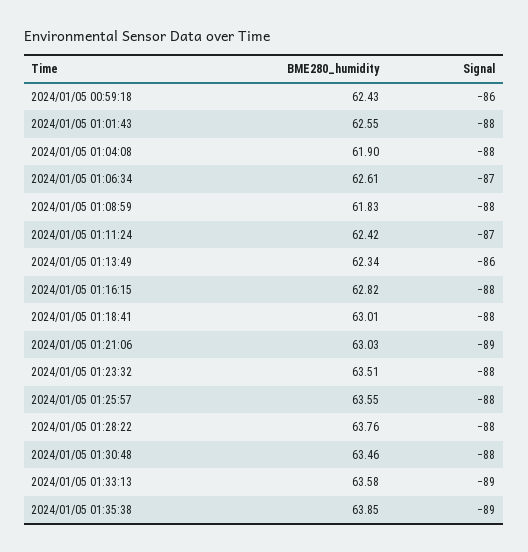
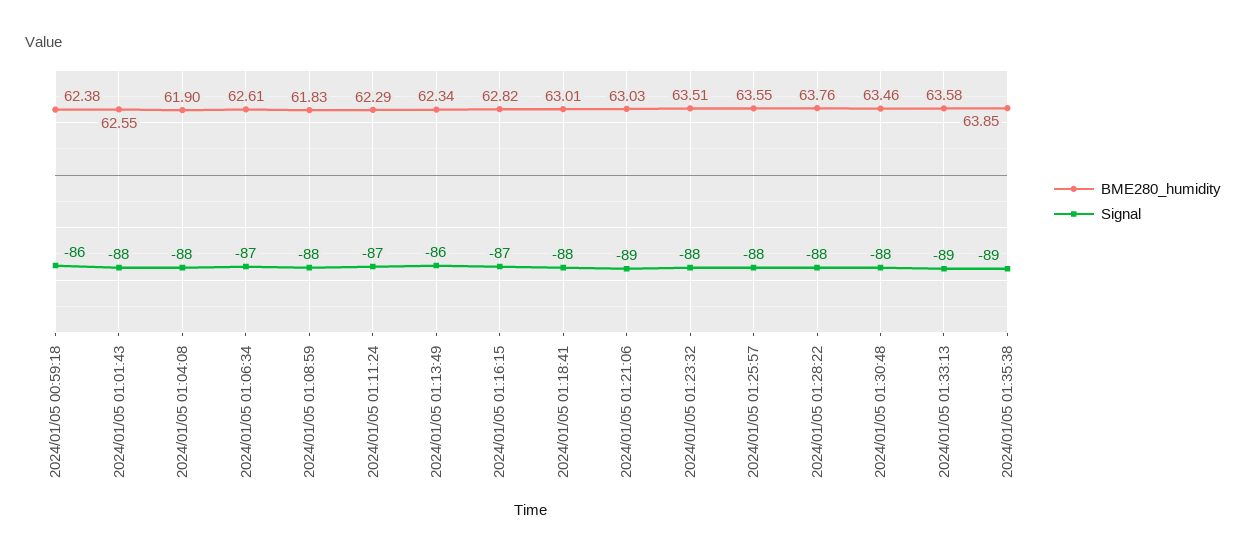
  {
    "BME280_humidity": {
-     "2024/01/05 00:59:18": 62.43,
+     "2024/01/05 00:59:18": 62.38,
      "2024/01/05 01:01:43": 62.55,
      "2024/01/05 01:04:08": 61.9,
      "2024/01/05 01:06:34": 62.61,
      "2024/01/05 01:08:59": 61.83,
-     "2024/01/05 01:11:24": 62.42,
+     "2024/01/05 01:11:24": 62.29,
      "2024/01/05 01:13:49": 62.34,
      "2024/01/05 01:16:15": 62.82,
      "2024/01/05 01:18:41": 63.01,
      "2024/01/05 01:21:06": 63.03,
      "2024/01/05 01:23:32": 63.51,
      "2024/01/05 01:25:57": 63.55,
      "2024/01/05 01:28:22": 63.76,
      "2024/01/05 01:30:48": 63.46,
      "2024/01/05 01:33:13": 63.58,
      "2024/01/05 01:35:38": 63.85
    },
    "Signal": {
      "2024/01/05 00:59:18": -86,
      "2024/01/05 01:01:43": -88,
      "2024/01/05 01:04:08": -88,
      "2024/01/05 01:06:34": -87,
      "2024/01/05 01:08:59": -88,
      "2024/01/05 01:11:24": -87,
      "2024/01/05 01:13:49": -86,
-     "2024/01/05 01:16:15": -88,
+     "2024/01/05 01:16:15": -87,
      "2024/01/05 01:18:41": -88,
      "2024/01/05 01:21:06": -89,
      "2024/01/05 01:23:32": -88,
      "2024/01/05 01:25:57": -88,
      "2024/01/05 01:28:22": -88,
      "2024/01/05 01:30:48": -88,
      "2024/01/05 01:33:13": -89,
      "2024/01/05 01:35:38": -89
    }
  }

